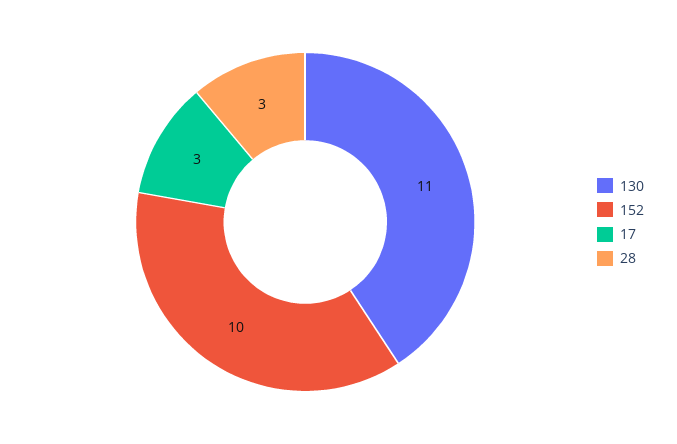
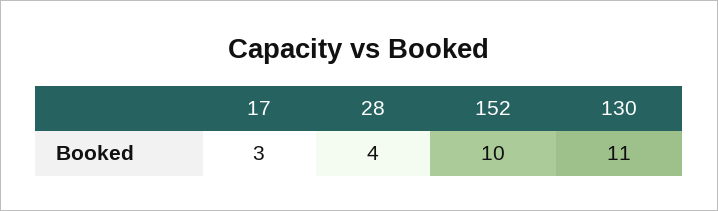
  {
    "130": 11,
    "152": 10,
    "17": 3,
-   "28": 3
+   "28": 4
  }

